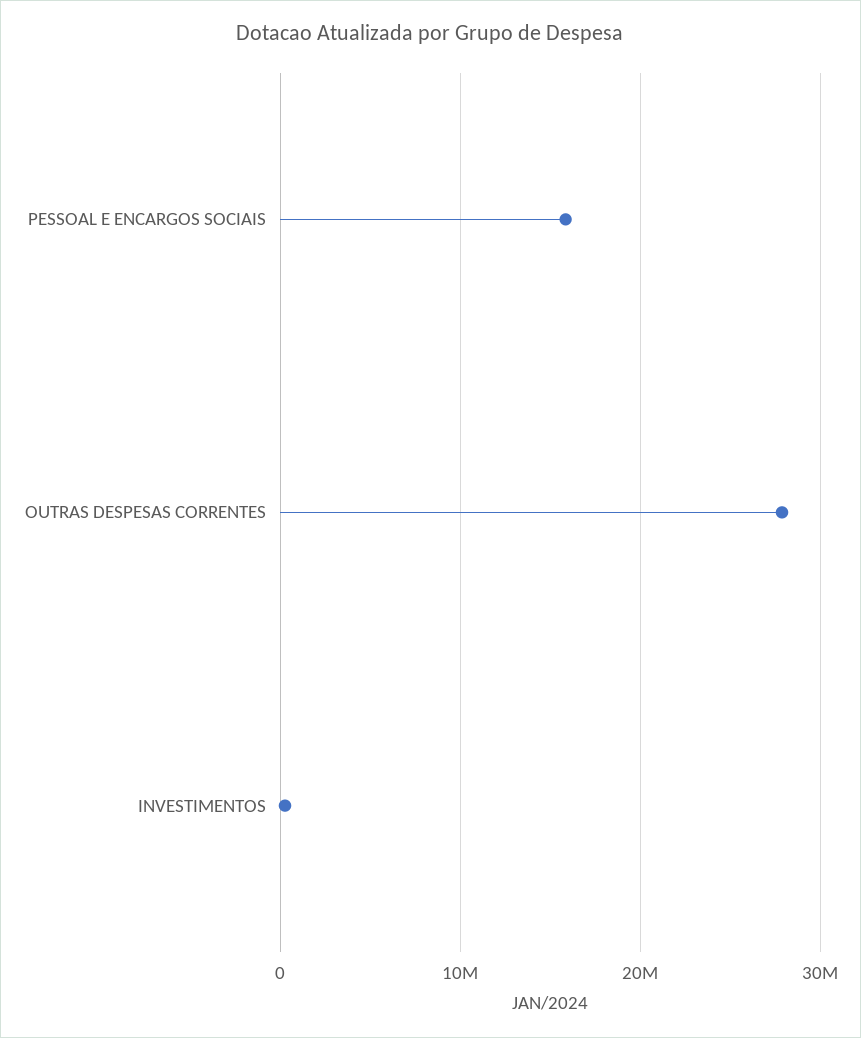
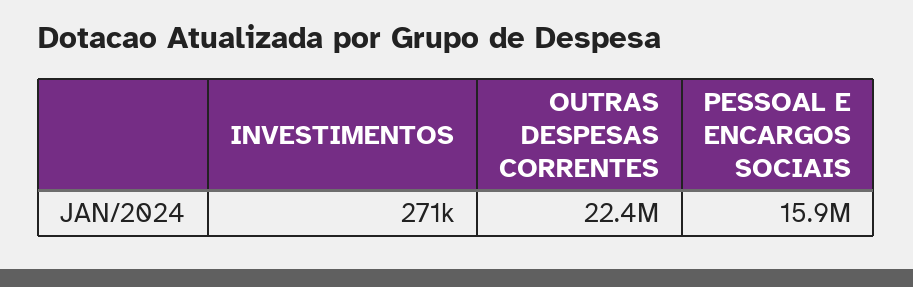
  {
    "PESSOAL E ENCARGOS SOCIAIS": 15900000,
-   "OUTRAS DESPESAS CORRENTES": 28000000,
+   "OUTRAS DESPESAS CORRENTES": 22400000,
    "INVESTIMENTOS": 271000
  }

